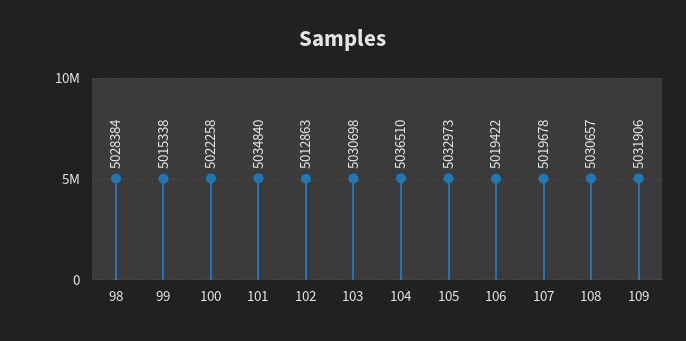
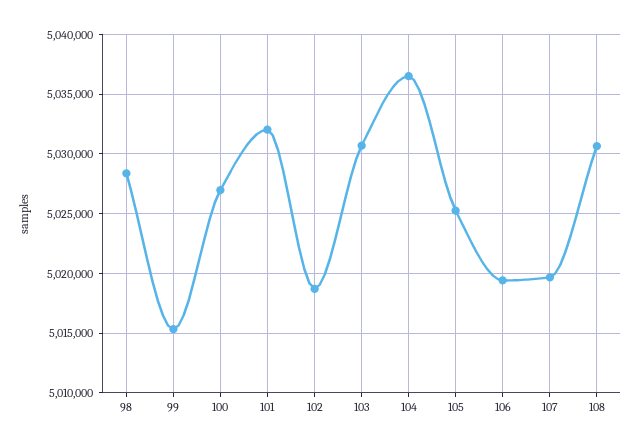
  {
    "98": 5028384,
    "99": 5015338,
-   "100": 5022258,
+   "100": 5027000,
-   "101": 5034840,
+   "101": 5032000,
-   "102": 5012863,
+   "102": 5019000,
    "103": 5030698,
    "104": 5036510,
-   "105": 5032973,
+   "105": 5025000,
    "106": 5019422,
    "107": 5019678,
-   "108": 5030657,
+   "108": 5030657
-   "109": 5031906
  }

